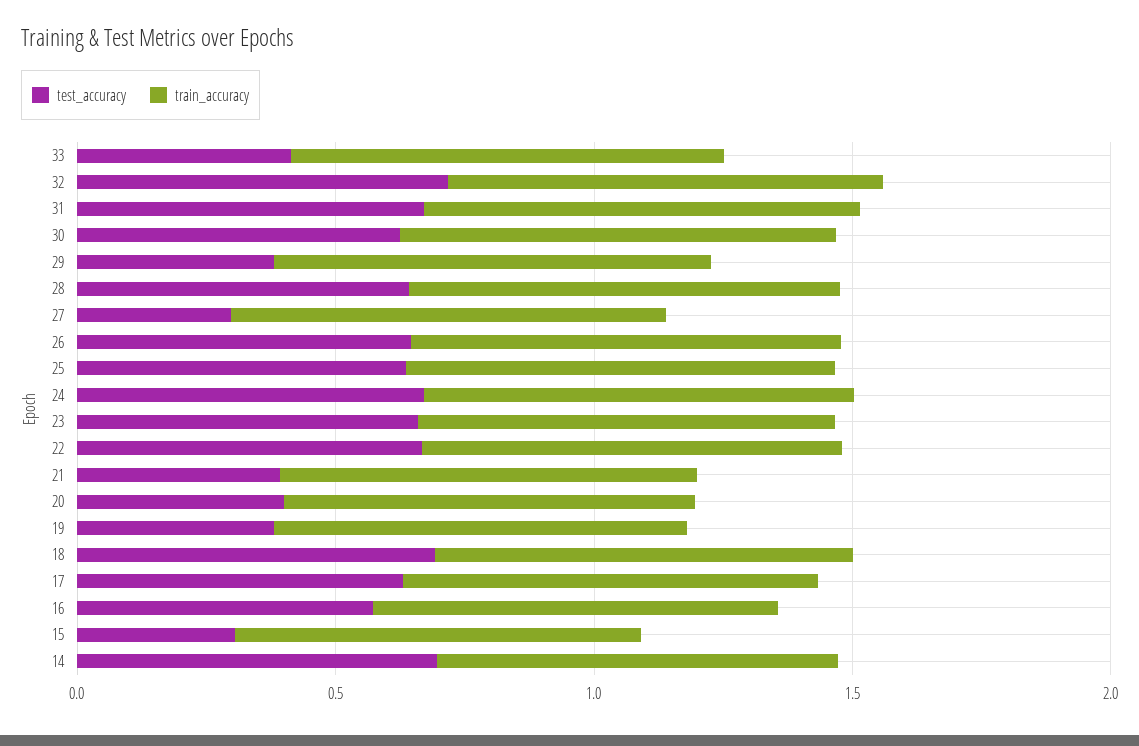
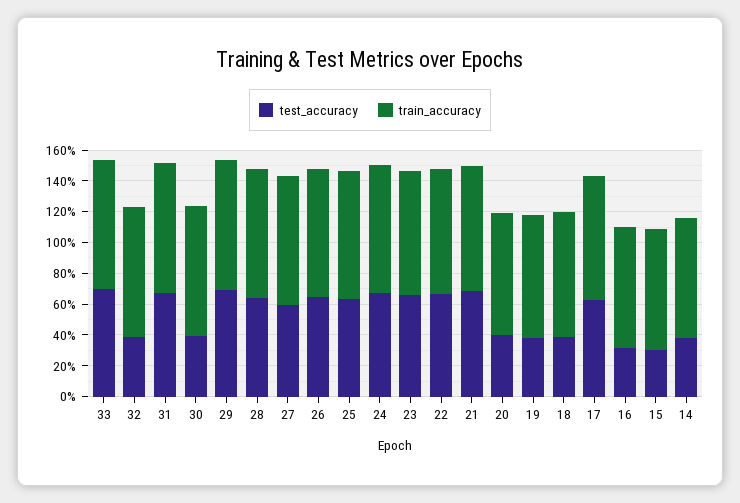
  {
    "test_accuracy": {
-     "33": 0.4,
+     "33": 0.7,
-     "32": 0.7,
+     "32": 0.4,
      "31": 0.7,
-     "30": 0.6,
+     "30": 0.4,
-     "29": 0.4,
+     "29": 0.7,
      "28": 0.6,
-     "27": 0.3,
+     "27": 0.6,
      "26": 0.6,
      "25": 0.6,
      "24": 0.7,
      "23": 0.7,
      "22": 0.7,
-     "21": 0.4,
+     "21": 0.7,
      "20": 0.4,
      "19": 0.4,
-     "18": 0.7,
+     "18": 0.4,
      "17": 0.6,
-     "16": 0.6,
+     "16": 0.3,
      "15": 0.3,
-     "14": 0.7
+     "14": 0.4
    },
    "train_accuracy": {
      "33": 0.8,
      "32": 0.8,
      "31": 0.8,
      "30": 0.8,
      "29": 0.8,
      "28": 0.8,
      "27": 0.8,
      "26": 0.8,
      "25": 0.8,
      "24": 0.8,
      "23": 0.8,
      "22": 0.8,
      "21": 0.8,
      "20": 0.8,
      "19": 0.8,
      "18": 0.8,
      "17": 0.8,
      "16": 0.8,
      "15": 0.8,
      "14": 0.8
    }
  }

